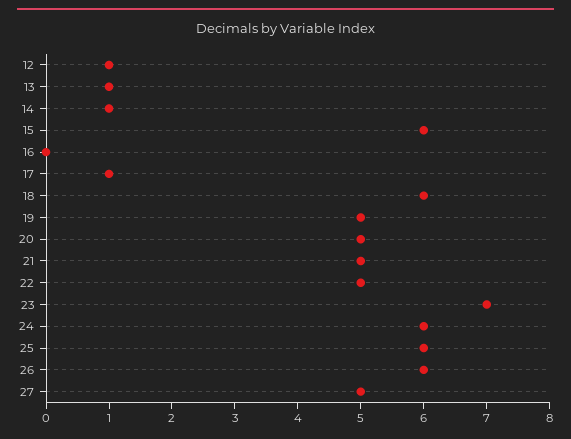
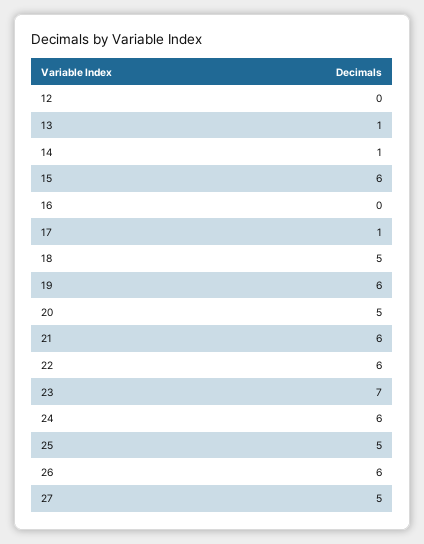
  {
-   "12": 1,
+   "12": 0,
    "13": 1,
    "14": 1,
    "15": 6,
    "16": 0,
    "17": 1,
-   "18": 6,
+   "18": 5,
-   "19": 5,
+   "19": 6,
    "20": 5,
-   "21": 5,
+   "21": 6,
-   "22": 5,
+   "22": 6,
    "23": 7,
    "24": 6,
-   "25": 6,
+   "25": 5,
    "26": 6,
    "27": 5
  }

